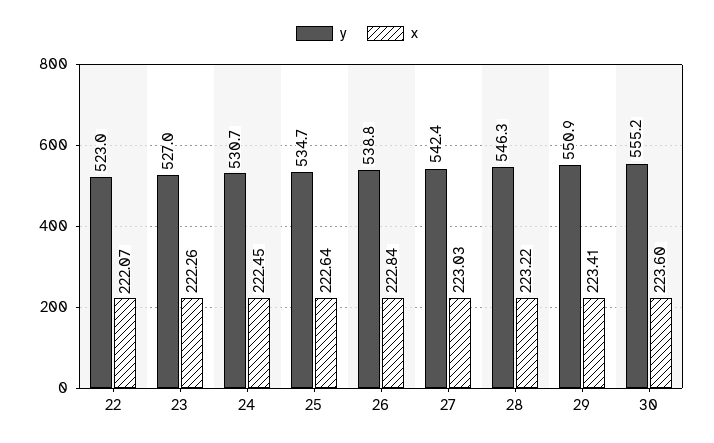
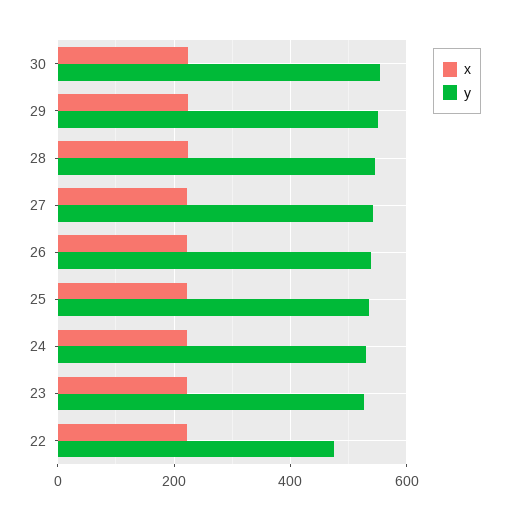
  {
    "y": {
-     "22": 523,
+     "22": 480,
      "23": 527,
      "24": 530.7,
      "25": 534.7,
      "26": 538.8,
      "27": 542.4,
      "28": 546.3,
      "29": 550.9,
      "30": 555.2
    },
    "x": {
      "22": 222.07,
      "23": 222.26,
      "24": 222.45,
      "25": 222.64,
      "26": 222.84,
      "27": 223.03,
      "28": 223.22,
      "29": 223.41,
      "30": 223.6
    }
  }

